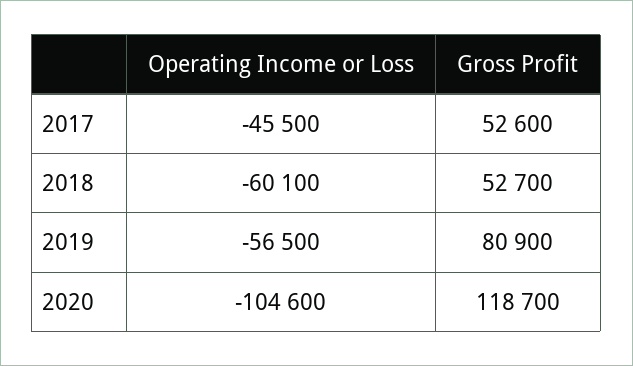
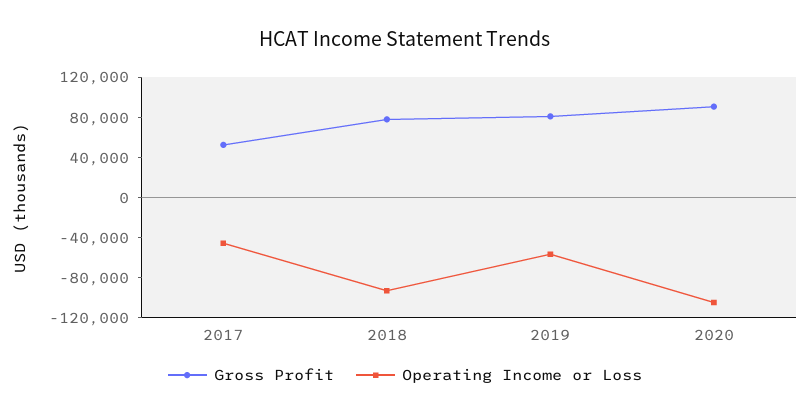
  {
    "Operating Income or Loss": {
      "2017": -45500,
-     "2018": -60100,
+     "2018": -90000,
      "2019": -56500,
      "2020": -104600
    },
    "Gross Profit": {
      "2017": 52600,
-     "2018": 52700,
+     "2018": 80000,
      "2019": 80900,
-     "2020": 118700
+     "2020": 90000
    }
  }

